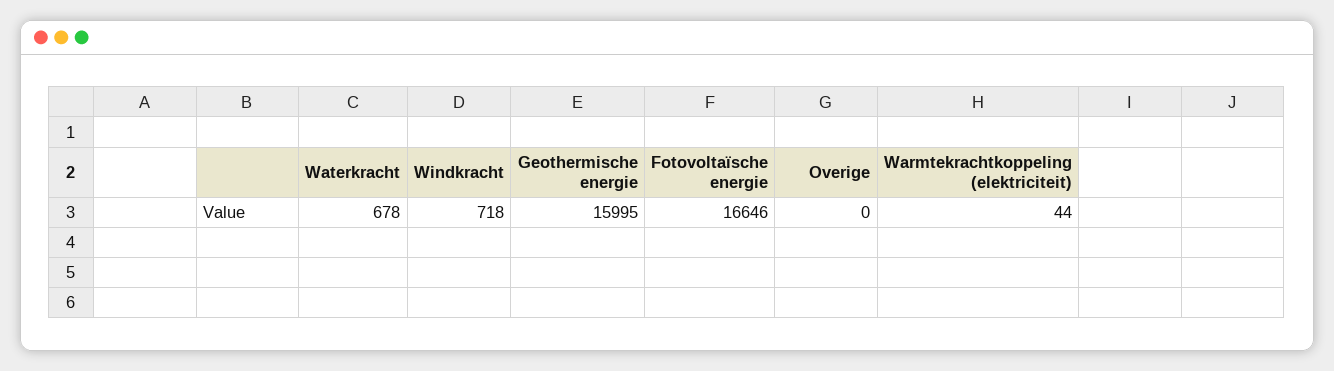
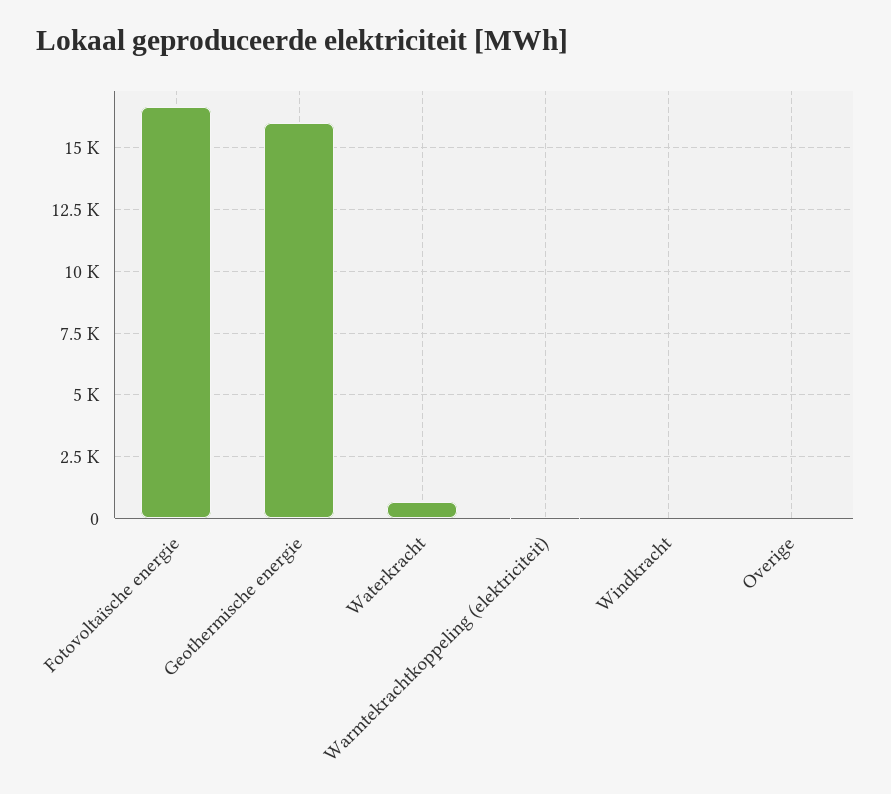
  {
    "Waterkracht": 678,
-   "Windkracht": 718,
+   "Windkracht": 0,
    "Geothermische energie": 15995,
    "Fotovoltaïsche energie": 16646,
    "Overige": 0,
    "Warmtekrachtkoppeling (elektriciteit)": 44
  }

